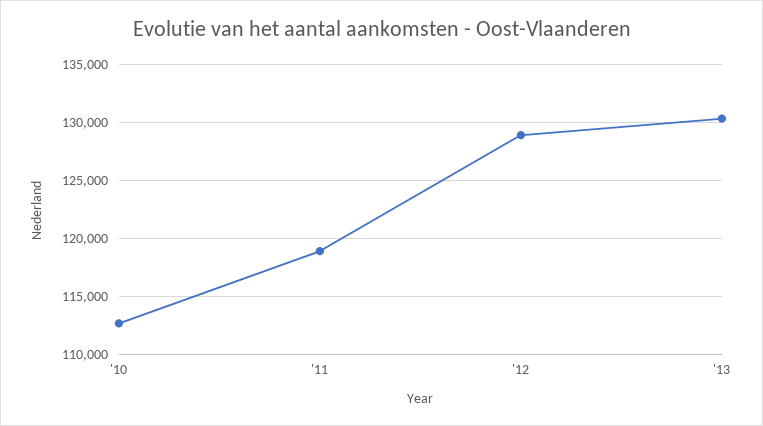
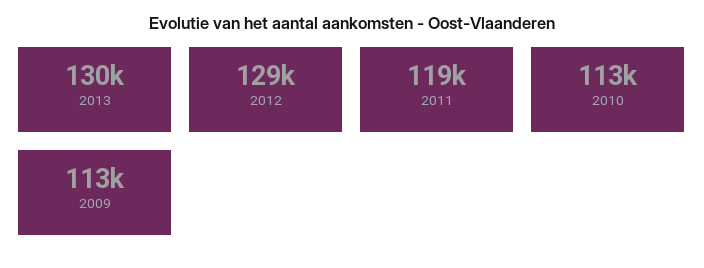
  {
    "'10": 113000,
    "'11": 119000,
    "'12": 129000,
-   "'13": 130000
+   "'13": 130000,
+   "2009": 113000
  }

